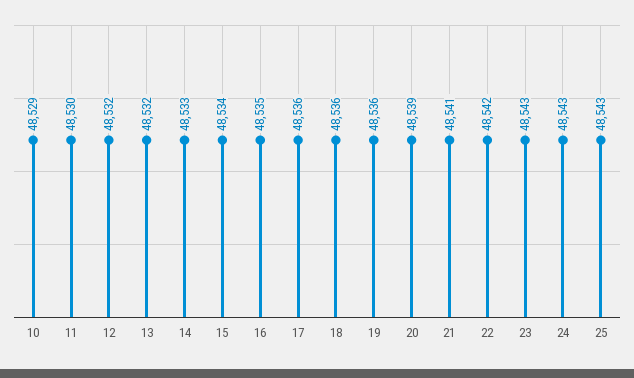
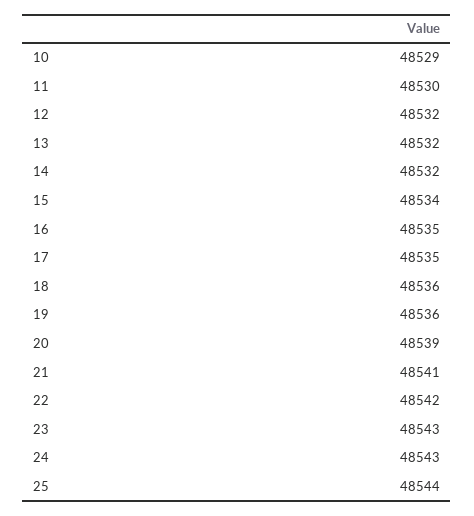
  {
    "10": 48529,
    "11": 48530,
    "12": 48532,
    "13": 48532,
-   "14": 48533,
+   "14": 48532,
    "15": 48534,
    "16": 48535,
-   "17": 48536,
+   "17": 48535,
    "18": 48536,
    "19": 48536,
    "20": 48539,
    "21": 48541,
    "22": 48542,
    "23": 48543,
    "24": 48543,
-   "25": 48543
+   "25": 48544
  }

